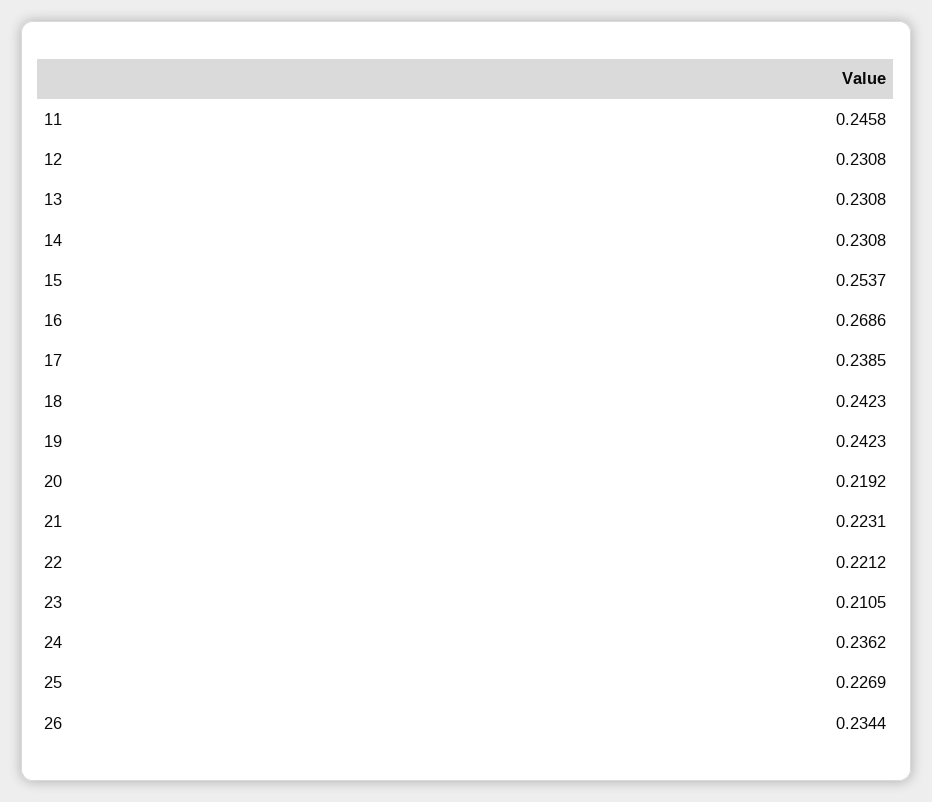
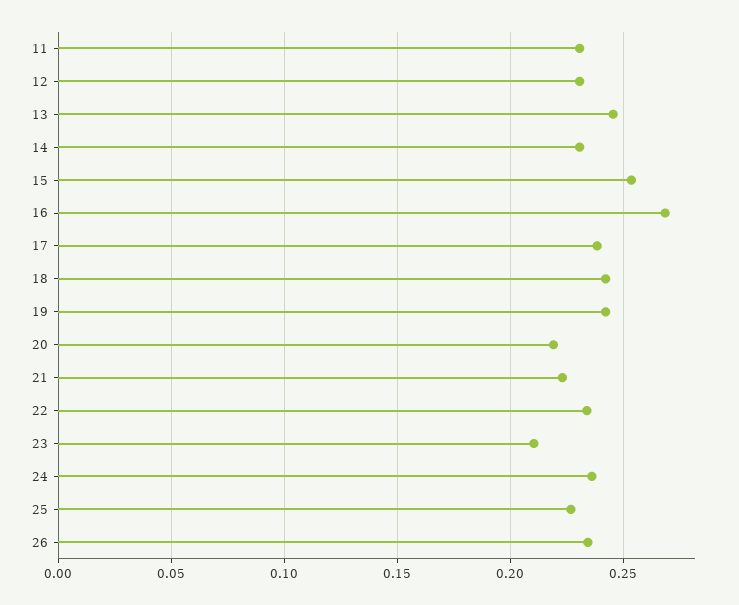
  {
-   "11": 0.2458,
+   "11": 0.23,
    "12": 0.2308,
-   "13": 0.2308,
+   "13": 0.245,
    "14": 0.2308,
    "15": 0.2537,
    "16": 0.2686,
    "17": 0.2385,
    "18": 0.2423,
    "19": 0.2423,
    "20": 0.2192,
    "21": 0.2231,
-   "22": 0.2212,
+   "22": 0.235,
    "23": 0.2105,
    "24": 0.2362,
    "25": 0.2269,
    "26": 0.2344
  }

